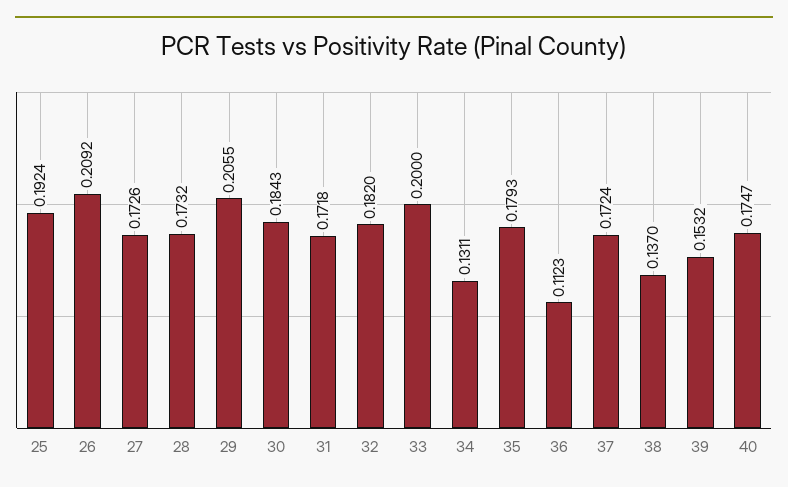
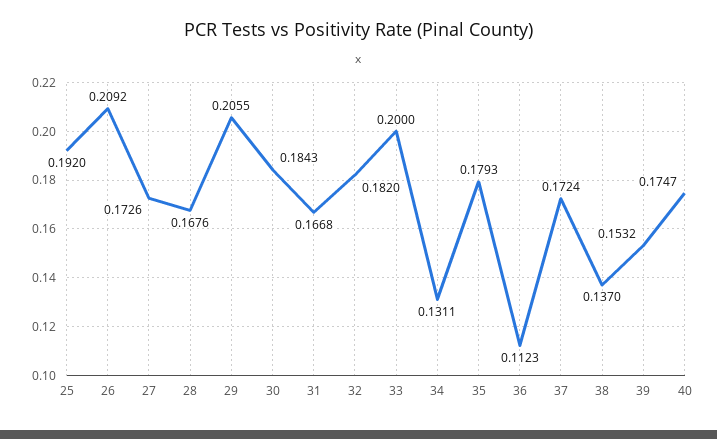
  {
-   "25": 0.1924,
+   "25": 0.192,
    "26": 0.2092,
    "27": 0.1726,
-   "28": 0.1732,
+   "28": 0.1676,
    "29": 0.2055,
    "30": 0.1843,
-   "31": 0.1718,
+   "31": 0.1668,
    "32": 0.182,
    "33": 0.2,
    "34": 0.1311,
    "35": 0.1793,
    "36": 0.1123,
    "37": 0.1724,
    "38": 0.137,
    "39": 0.1532,
    "40": 0.1747
  }

